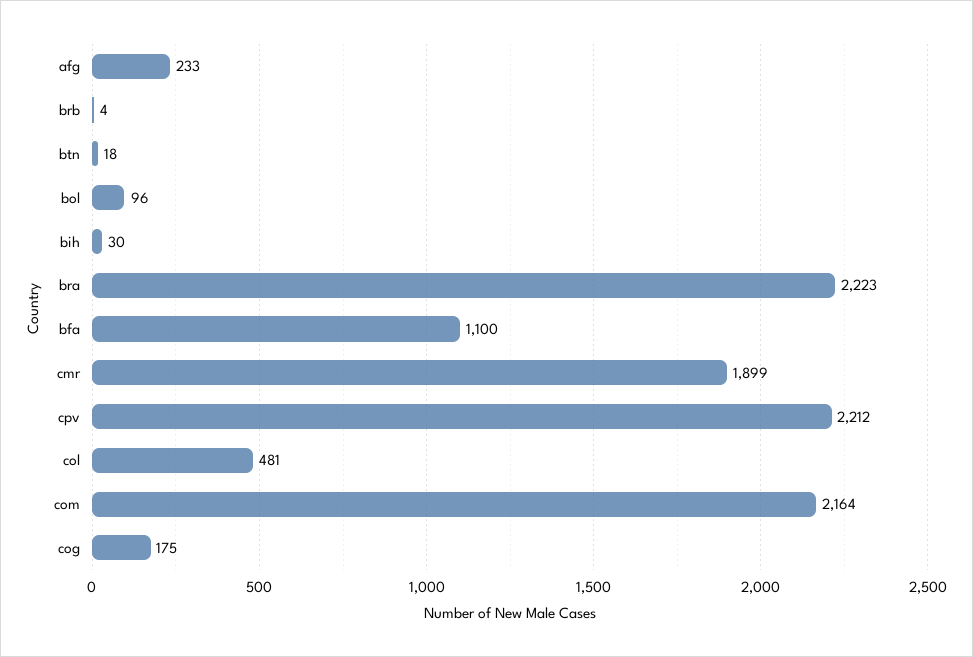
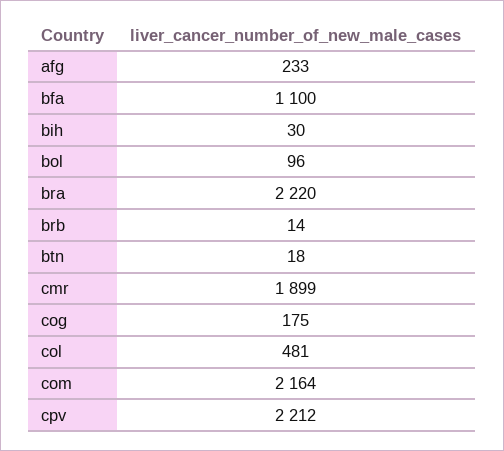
  {
    "afg": 233,
-   "brb": 4,
+   "brb": 14,
    "btn": 18,
    "bol": 96,
    "bih": 30,
-   "bra": 2223,
+   "bra": 2220,
    "bfa": 1100,
    "cmr": 1899,
    "cpv": 2212,
    "col": 481,
    "com": 2164,
    "cog": 175
  }

